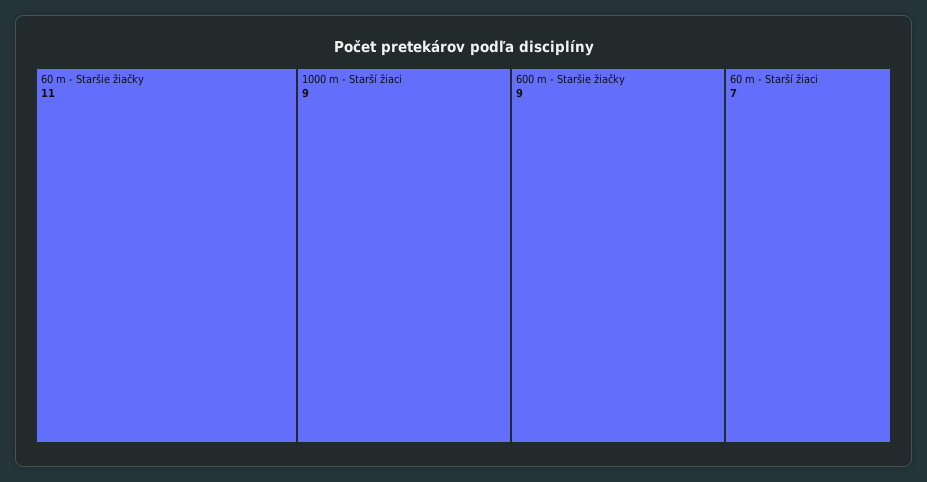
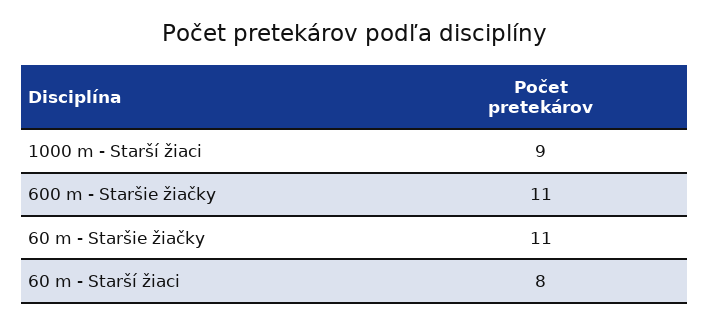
  {
    "60 m - Staršie žiačky": 11,
    "1000 m - Starší žiaci": 9,
-   "600 m - Staršie žiačky": 9,
+   "600 m - Staršie žiačky": 11,
-   "60 m - Starší žiaci": 7
+   "60 m - Starší žiaci": 8
  }

